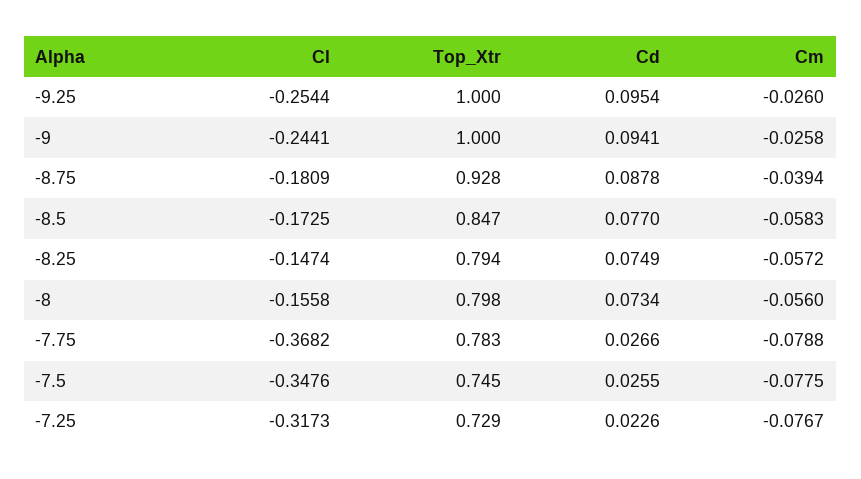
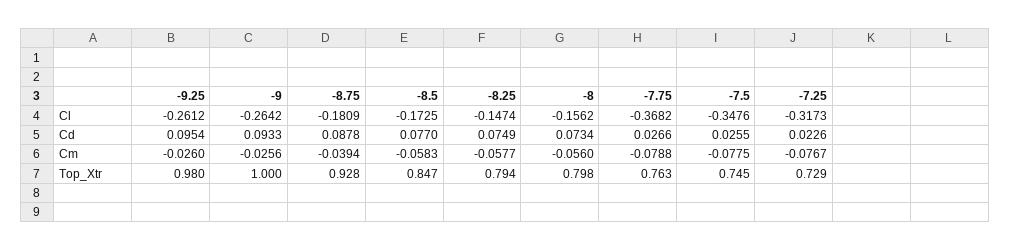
  {
    "Cl": {
-     "-9.25": -0.2544,
+     "-9.25": -0.2612,
-     "-9": -0.2441,
+     "-9": -0.2642,
      "-8.75": -0.1809,
      "-8.5": -0.1725,
      "-8.25": -0.1474,
-     "-8": -0.1558,
+     "-8": -0.1562,
      "-7.75": -0.3682,
      "-7.5": -0.3476,
      "-7.25": -0.3173
    },
    "Top_Xtr": {
-     "-9.25": 1,
+     "-9.25": 0.98,
      "-9": 1,
      "-8.75": 0.928,
      "-8.5": 0.847,
      "-8.25": 0.794,
      "-8": 0.798,
-     "-7.75": 0.783,
+     "-7.75": 0.763,
      "-7.5": 0.745,
      "-7.25": 0.729
    },
    "Cd": {
      "-9.25": 0.0954,
-     "-9": 0.0941,
+     "-9": 0.0933,
      "-8.75": 0.0878,
      "-8.5": 0.077,
      "-8.25": 0.0749,
      "-8": 0.0734,
      "-7.75": 0.0266,
      "-7.5": 0.0255,
      "-7.25": 0.0226
    },
    "Cm": {
      "-9.25": -0.026,
-     "-9": -0.0258,
+     "-9": -0.0256,
      "-8.75": -0.0394,
      "-8.5": -0.0583,
-     "-8.25": -0.0572,
+     "-8.25": -0.0577,
      "-8": -0.056,
      "-7.75": -0.0788,
      "-7.5": -0.0775,
      "-7.25": -0.0767
    }
  }

